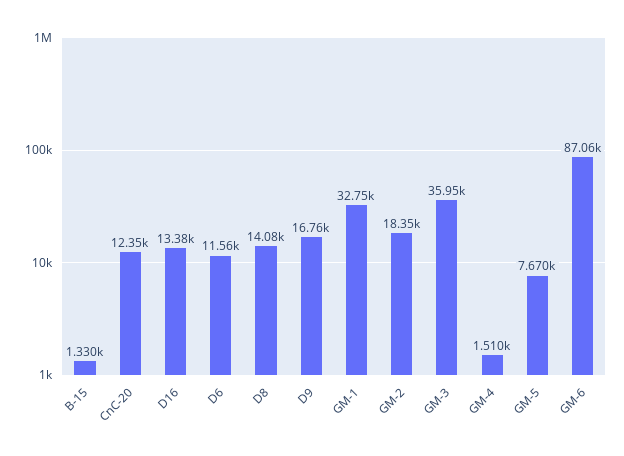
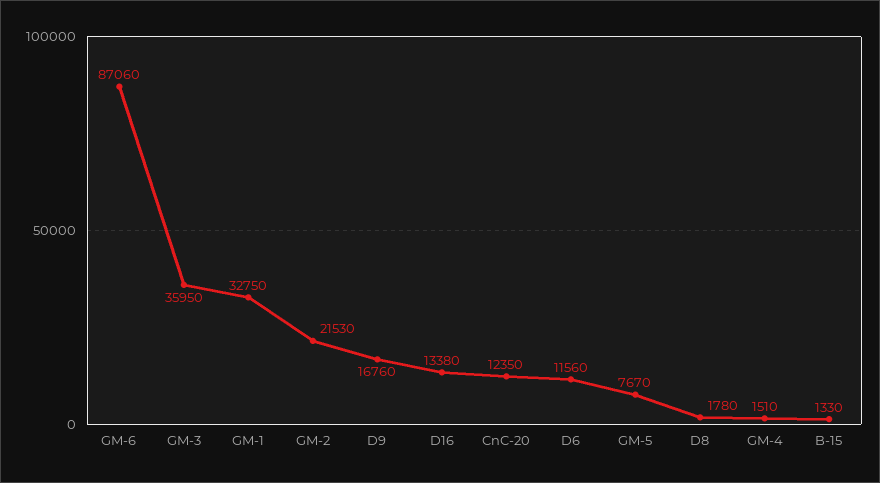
  {
    "B-15": 1330,
    "CnC-20": 12350,
    "D16": 13380,
    "D6": 11560,
-   "D8": 14080,
+   "D8": 1780,
    "D9": 16760,
    "GM-1": 32750,
-   "GM-2": 18350,
+   "GM-2": 21530,
    "GM-3": 35950,
    "GM-4": 1510,
    "GM-5": 7670,
    "GM-6": 87060
  }

